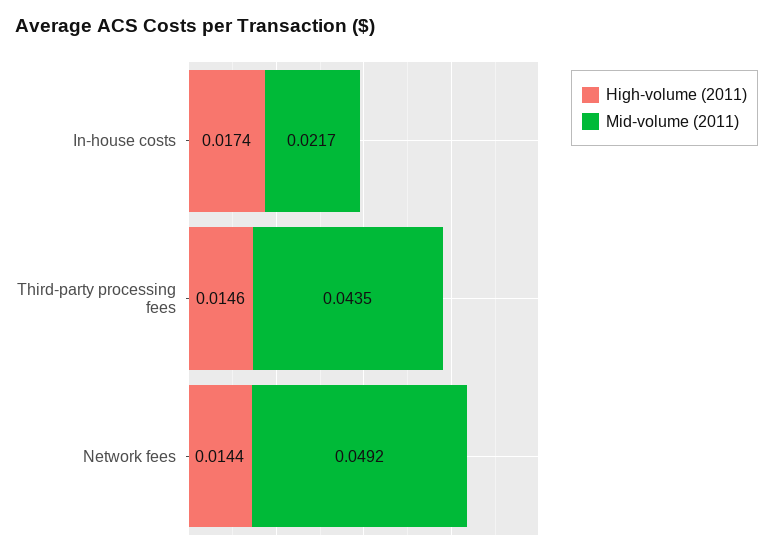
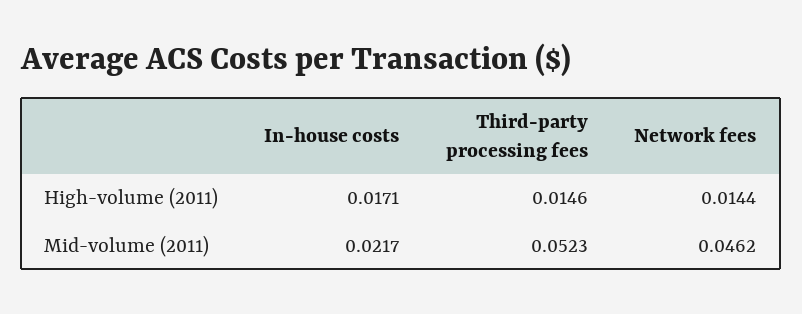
  {
    "High-volume (2011)": {
-     "In-house costs": 0.0174,
+     "In-house costs": 0.0171,
      "Third-party processing fees": 0.0146,
      "Network fees": 0.0144
    },
    "Mid-volume (2011)": {
      "In-house costs": 0.0217,
-     "Third-party processing fees": 0.0435,
+     "Third-party processing fees": 0.0523,
-     "Network fees": 0.0492
+     "Network fees": 0.0462
    }
  }

